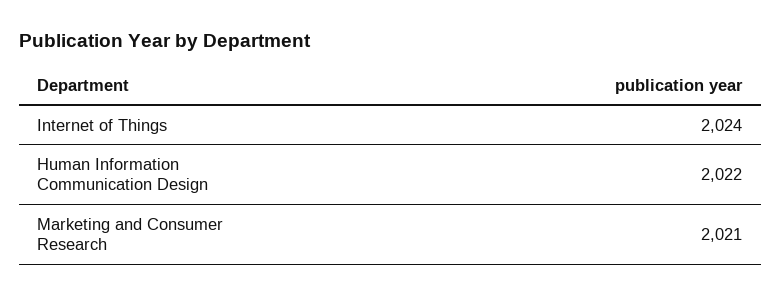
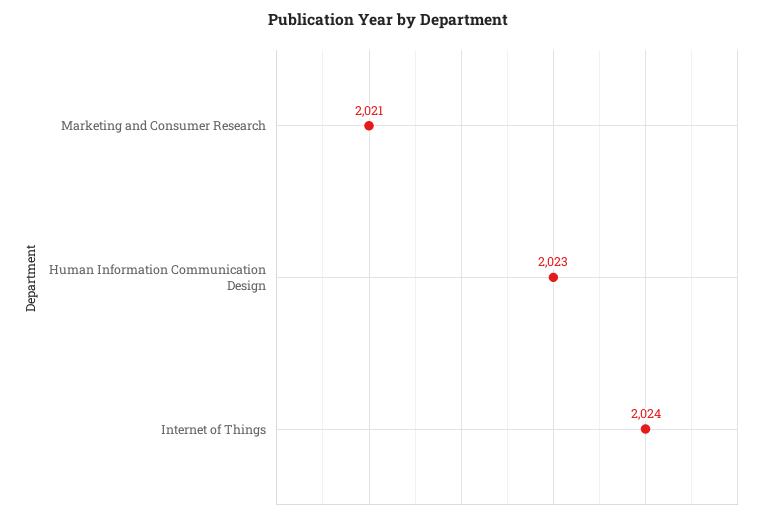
  {
    "Internet of Things": 2024,
-   "Human Information Communication Design": 2022,
+   "Human Information Communication Design": 2023,
    "Marketing and Consumer Research": 2021
  }

